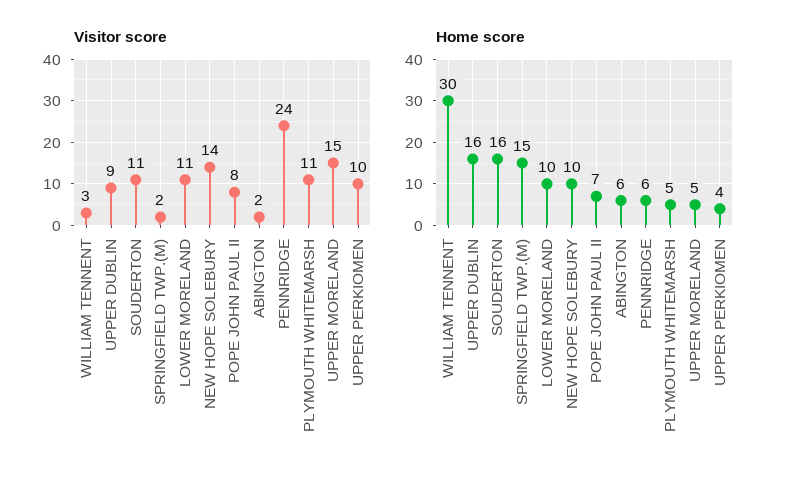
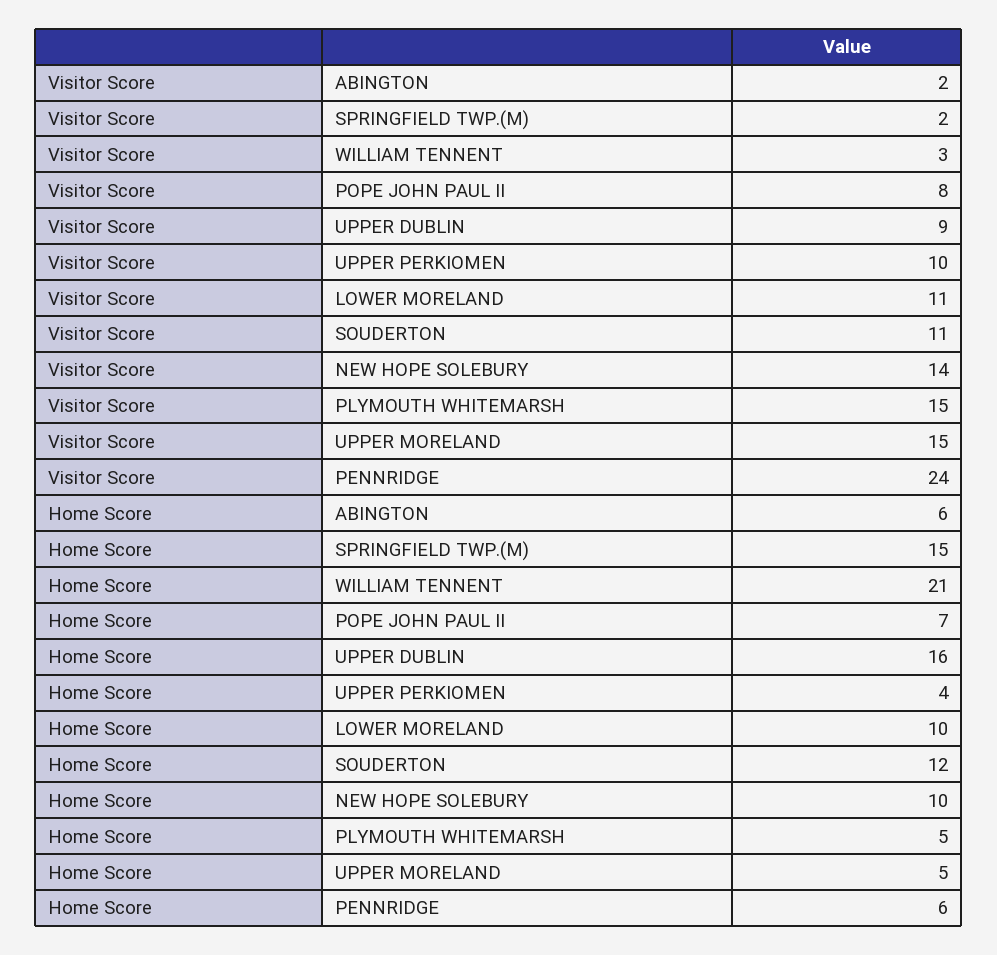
  {
    "Visitor score": {
      "WILLIAM TENNENT": 3,
      "UPPER DUBLIN": 9,
      "SOUDERTON": 11,
      "SPRINGFIELD TWP.(M)": 2,
      "LOWER MORELAND": 11,
      "NEW HOPE SOLEBURY": 14,
      "POPE JOHN PAUL II": 8,
      "ABINGTON": 2,
      "PENNRIDGE": 24,
-     "PLYMOUTH WHITEMARSH": 11,
+     "PLYMOUTH WHITEMARSH": 15,
      "UPPER MORELAND": 15,
      "UPPER PERKIOMEN": 10
    },
    "Home score": {
-     "WILLIAM TENNENT": 30,
+     "WILLIAM TENNENT": 21,
      "UPPER DUBLIN": 16,
-     "SOUDERTON": 16,
+     "SOUDERTON": 12,
      "SPRINGFIELD TWP.(M)": 15,
      "LOWER MORELAND": 10,
      "NEW HOPE SOLEBURY": 10,
      "POPE JOHN PAUL II": 7,
      "ABINGTON": 6,
      "PENNRIDGE": 6,
      "PLYMOUTH WHITEMARSH": 5,
      "UPPER MORELAND": 5,
      "UPPER PERKIOMEN": 4
    }
  }

